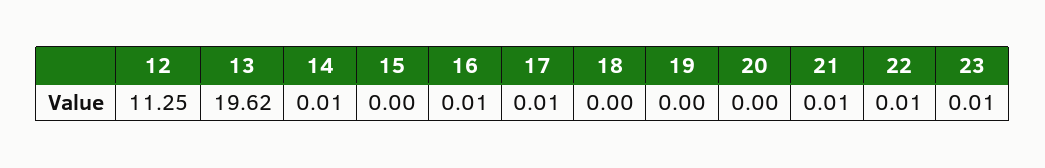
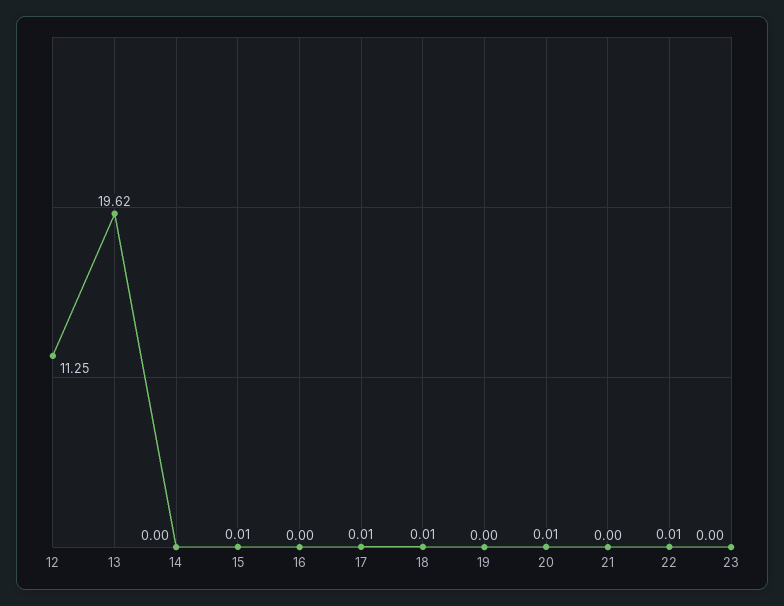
  {
    "12": 11.25,
    "13": 19.62,
-   "14": 0.01,
+   "14": 0,
-   "15": 0,
+   "15": 0.01,
-   "16": 0.01,
+   "16": 0,
    "17": 0.01,
-   "18": 0,
+   "18": 0.01,
    "19": 0,
-   "20": 0,
+   "20": 0.01,
-   "21": 0.01,
+   "21": 0,
    "22": 0.01,
-   "23": 0.01
+   "23": 0
  }

